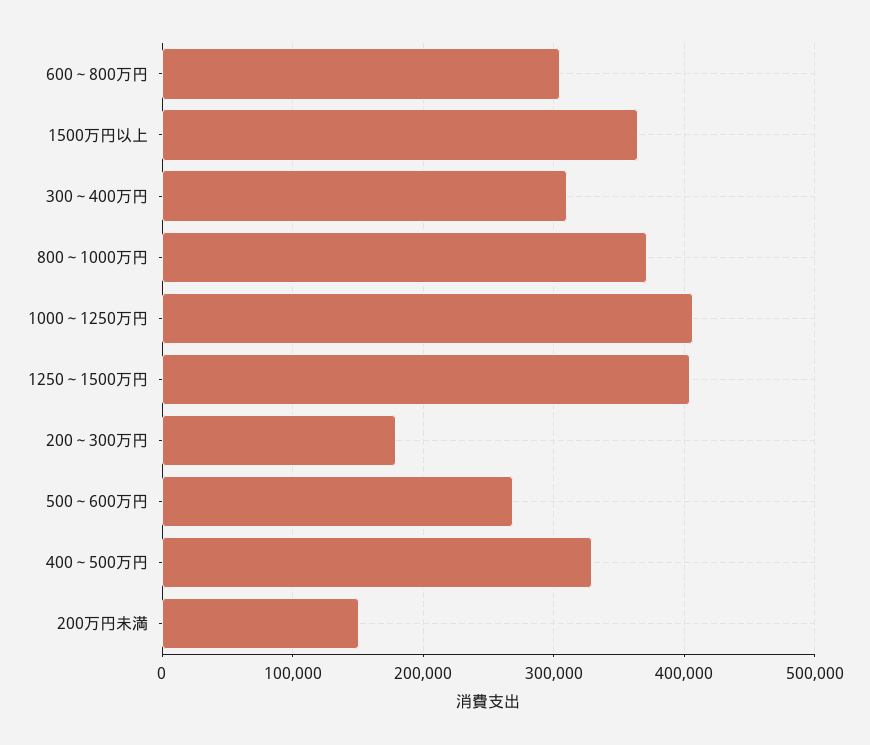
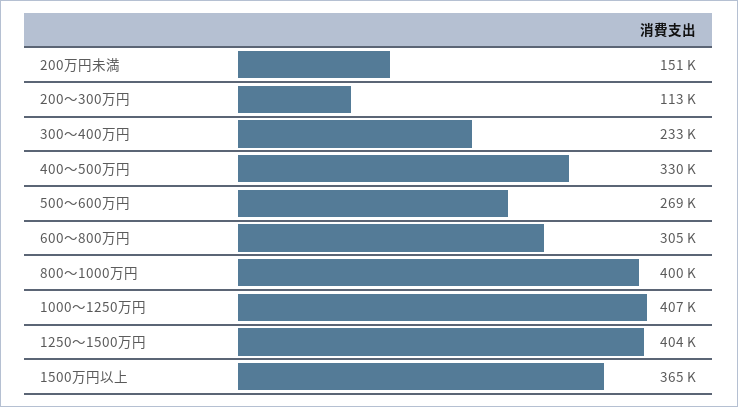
  {
    "600～800万円": 305000,
    "1500万円以上": 365000,
-   "300～400万円": 310000,
+   "300～400万円": 233000,
-   "800～1000万円": 370000,
+   "800～1000万円": 400000,
    "1000～1250万円": 407000,
    "1250～1500万円": 404000,
-   "200～300万円": 180000,
+   "200～300万円": 113000,
    "500～600万円": 269000,
    "400～500万円": 330000,
    "200万円未満": 151000
  }

